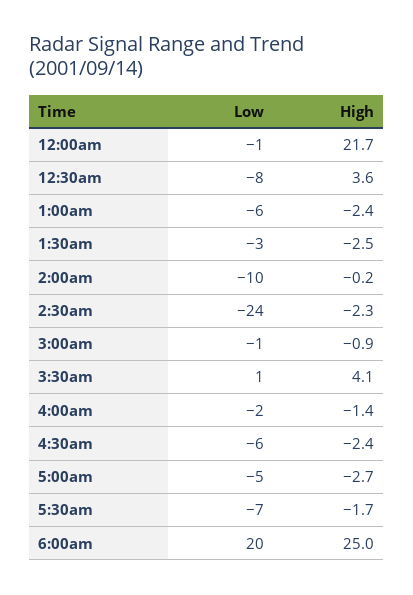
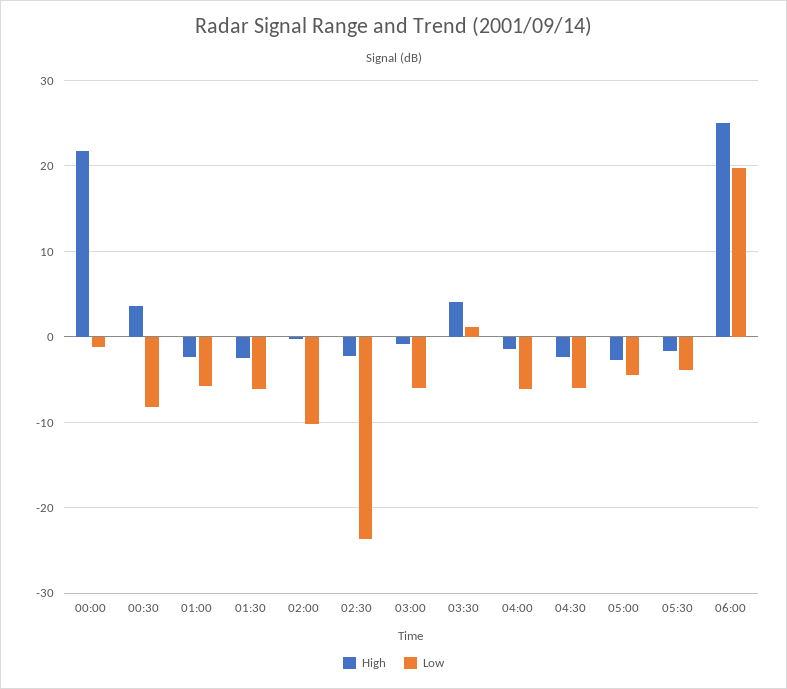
  {
    "Low": {
      "12:00am": -1,
      "12:30am": -8,
      "1:00am": -6,
-     "1:30am": -3,
+     "1:30am": -6,
      "2:00am": -10,
      "2:30am": -24,
-     "3:00am": -1,
+     "3:00am": -6,
      "3:30am": 1,
-     "4:00am": -2,
+     "4:00am": -6,
      "4:30am": -6,
      "5:00am": -5,
-     "5:30am": -7,
+     "5:30am": -4,
      "6:00am": 20
    },
    "High": {
      "12:00am": 21.7,
      "12:30am": 3.6,
      "1:00am": -2.4,
      "1:30am": -2.5,
      "2:00am": -0.2,
      "2:30am": -2.3,
      "3:00am": -0.9,
      "3:30am": 4.1,
      "4:00am": -1.4,
      "4:30am": -2.4,
      "5:00am": -2.7,
      "5:30am": -1.7,
      "6:00am": 25
    }
  }

